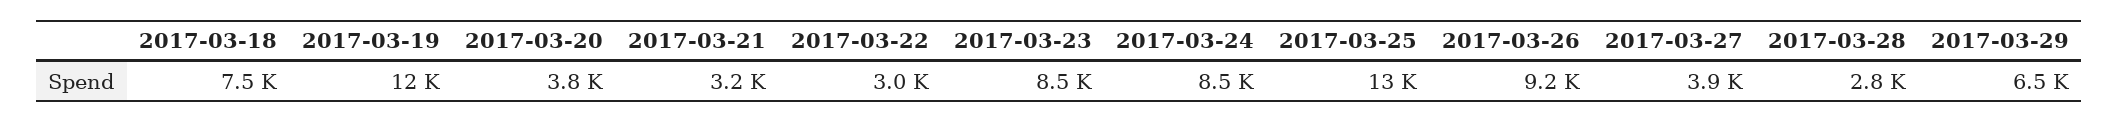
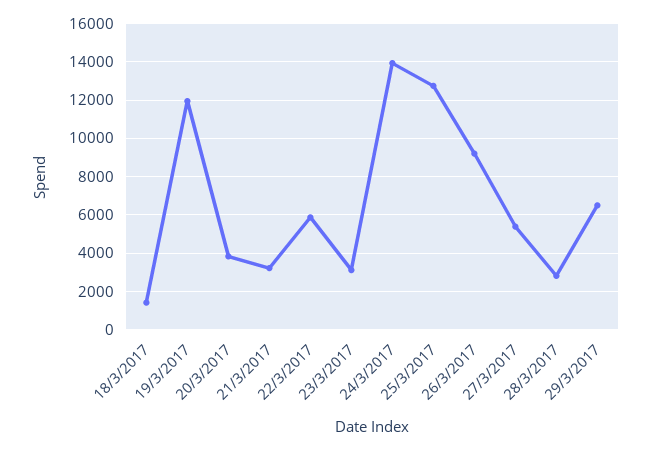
  {
-   "2017-03-18": 7500,
+   "2017-03-18": 1500,
    "2017-03-19": 12000,
    "2017-03-20": 3800,
    "2017-03-21": 3200,
-   "2017-03-22": 3000,
+   "2017-03-22": 6000,
-   "2017-03-23": 8500,
+   "2017-03-23": 3000,
-   "2017-03-24": 8500,
+   "2017-03-24": 14000,
    "2017-03-25": 13000,
    "2017-03-26": 9200,
-   "2017-03-27": 3900,
+   "2017-03-27": 5500,
    "2017-03-28": 2800,
    "2017-03-29": 6500
  }

